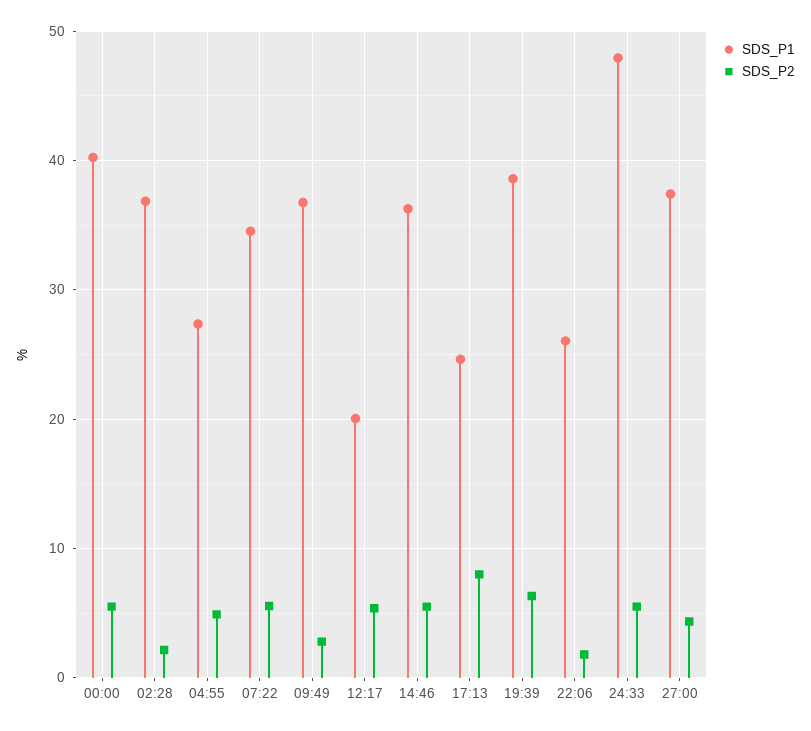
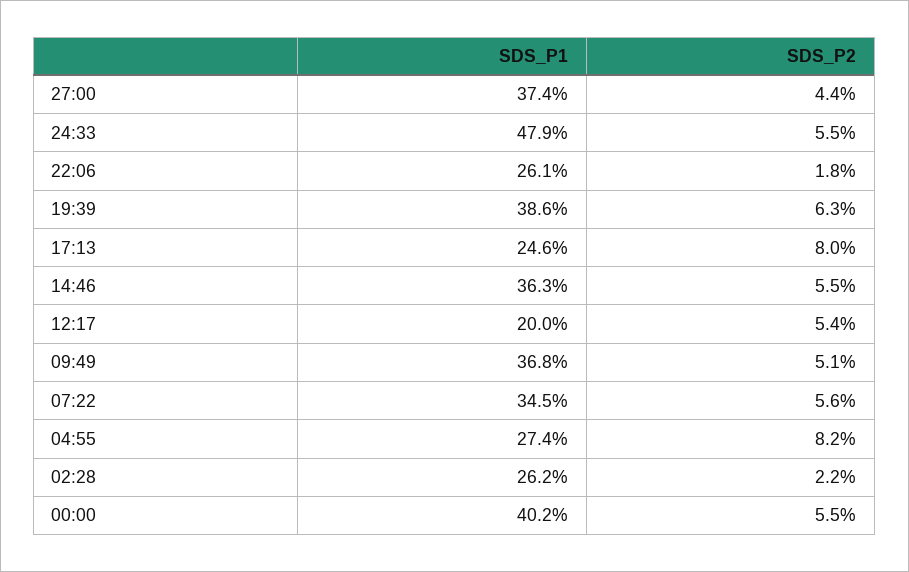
  {
    "SDS_P1": {
      "00:00": 40.2,
-     "02:28": 37,
+     "02:28": 26.2,
      "04:55": 27.4,
      "07:22": 34.5,
      "09:49": 36.8,
      "12:17": 20,
      "14:46": 36.3,
      "17:13": 24.6,
      "19:39": 38.6,
      "22:06": 26.1,
      "24:33": 47.9,
      "27:00": 37.4
    },
    "SDS_P2": {
      "00:00": 5.5,
      "02:28": 2.2,
-     "04:55": 5,
+     "04:55": 8.2,
      "07:22": 5.6,
-     "09:49": 3,
+     "09:49": 5.1,
      "12:17": 5.4,
      "14:46": 5.5,
      "17:13": 8,
      "19:39": 6.3,
      "22:06": 1.8,
      "24:33": 5.5,
      "27:00": 4.4
    }
  }

